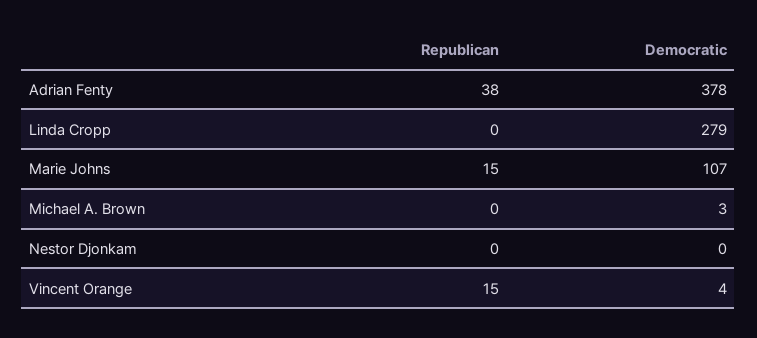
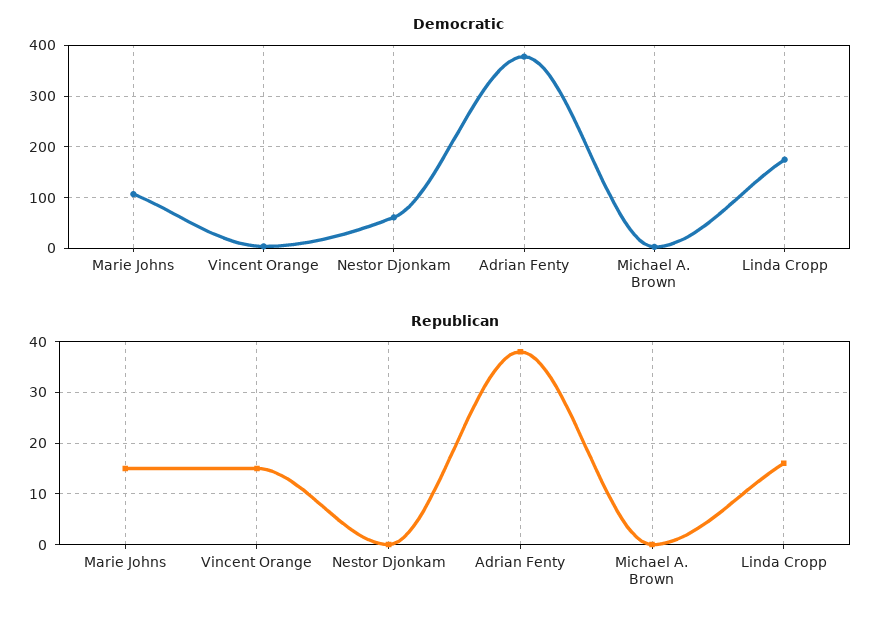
  {
    "Republican": {
      "Adrian Fenty": 38,
-     "Linda Cropp": 0,
+     "Linda Cropp": 15,
      "Marie Johns": 15,
      "Michael A. Brown": 0,
      "Nestor Djonkam": 0,
      "Vincent Orange": 15
    },
    "Democratic": {
      "Adrian Fenty": 378,
-     "Linda Cropp": 279,
+     "Linda Cropp": 180,
      "Marie Johns": 107,
      "Michael A. Brown": 3,
-     "Nestor Djonkam": 0,
+     "Nestor Djonkam": 60,
      "Vincent Orange": 4
    }
  }

